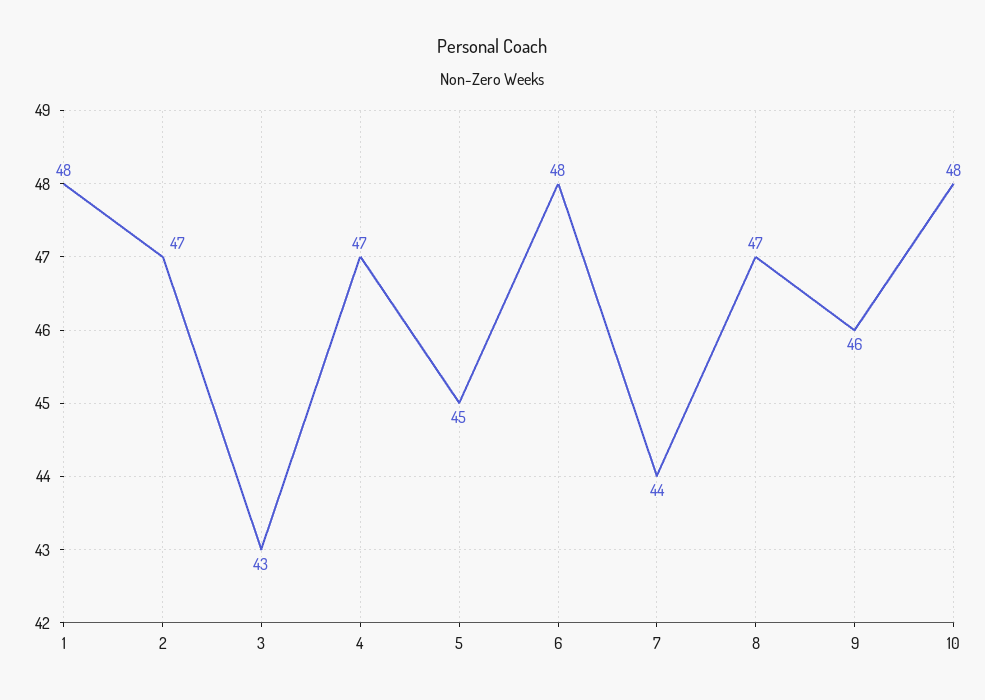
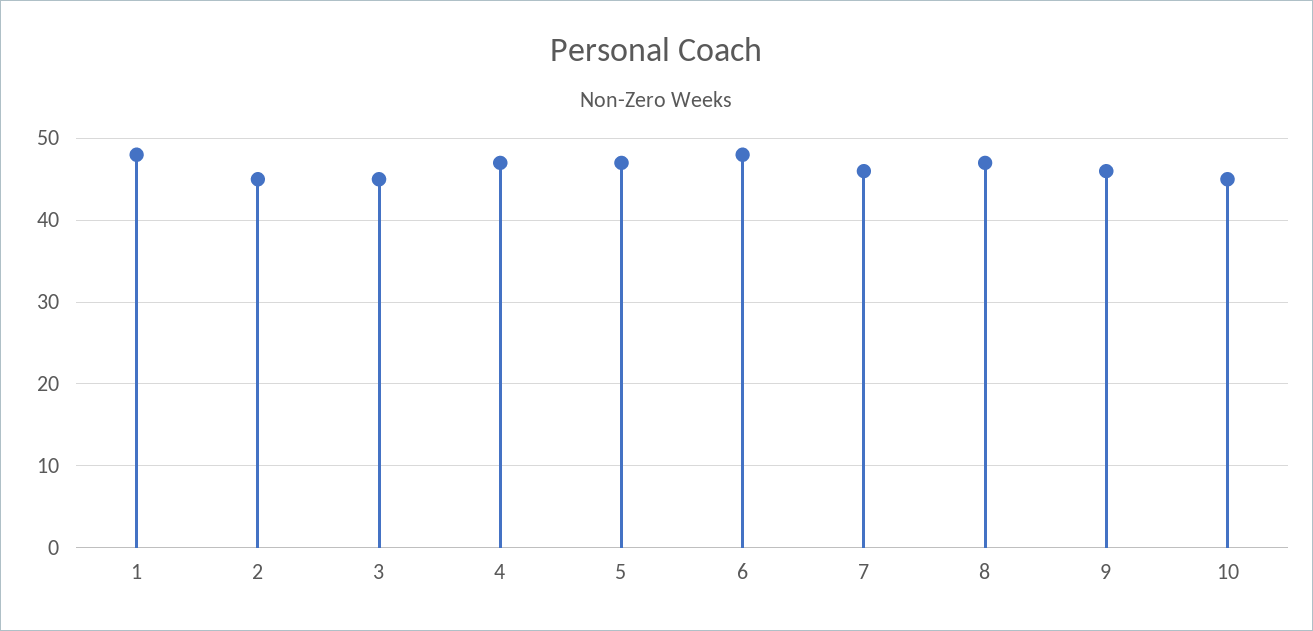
  {
    "1": 48,
-   "2": 47,
+   "2": 45,
-   "3": 43,
+   "3": 45,
    "4": 47,
-   "5": 45,
+   "5": 47,
    "6": 48,
-   "7": 44,
+   "7": 46,
    "8": 47,
    "9": 46,
-   "10": 48
+   "10": 45
  }

